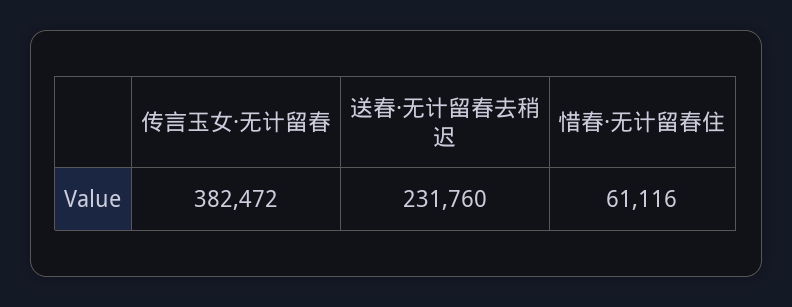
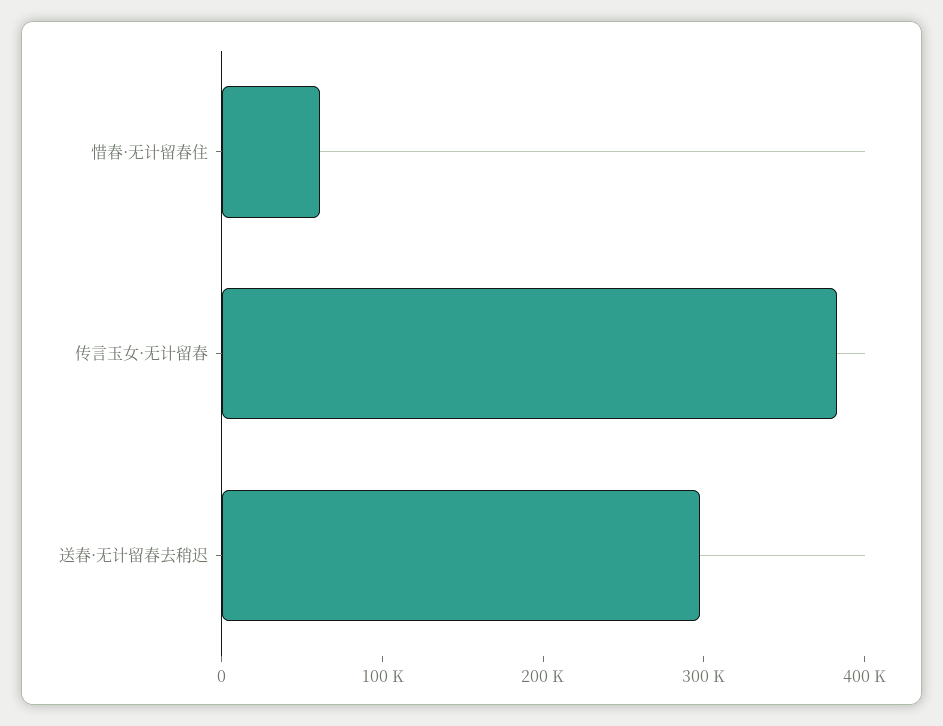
  {
    "传言玉女·无计留春": 382472,
-   "送春·无计留春去稍迟": 231760,
+   "送春·无计留春去稍迟": 300000,
    "惜春·无计留春住": 61116
  }

